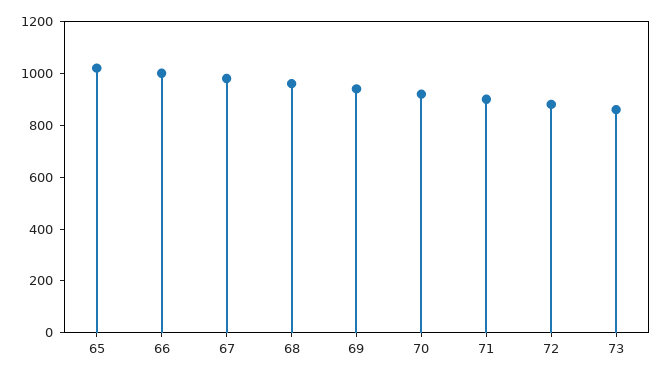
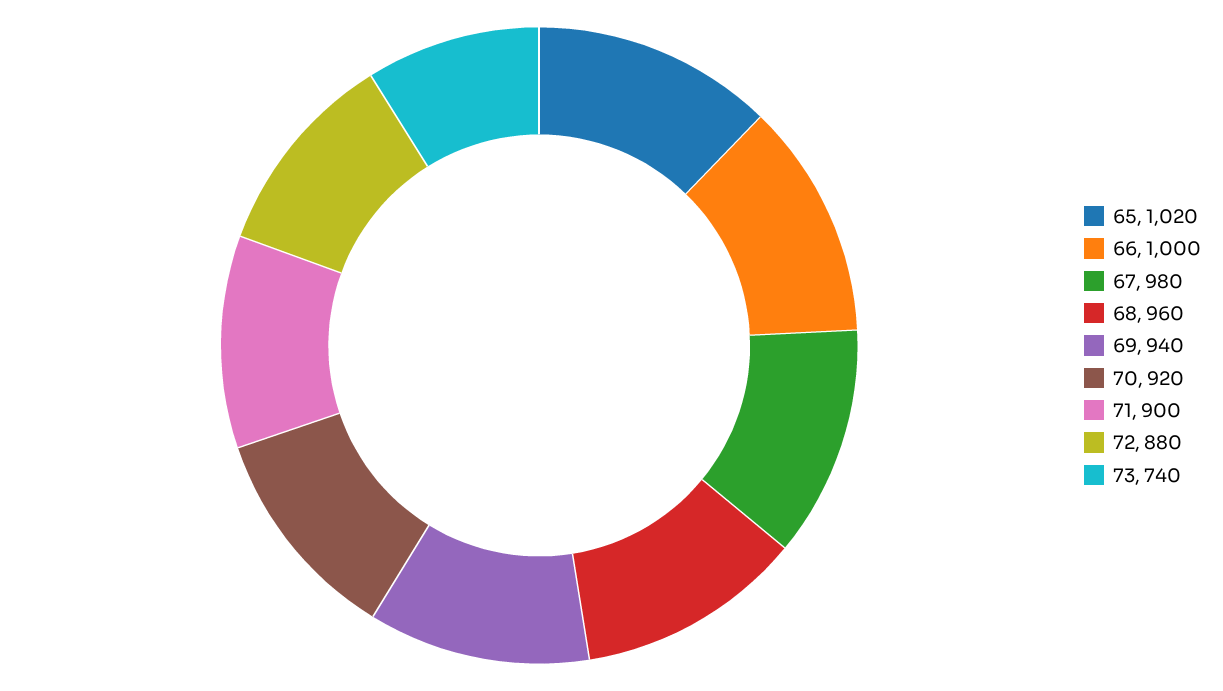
  {
    "65": 1020,
    "66": 1000,
    "67": 980,
    "68": 960,
    "69": 940,
    "70": 920,
    "71": 900,
    "72": 880,
-   "73": 850
+   "73": 740
  }

